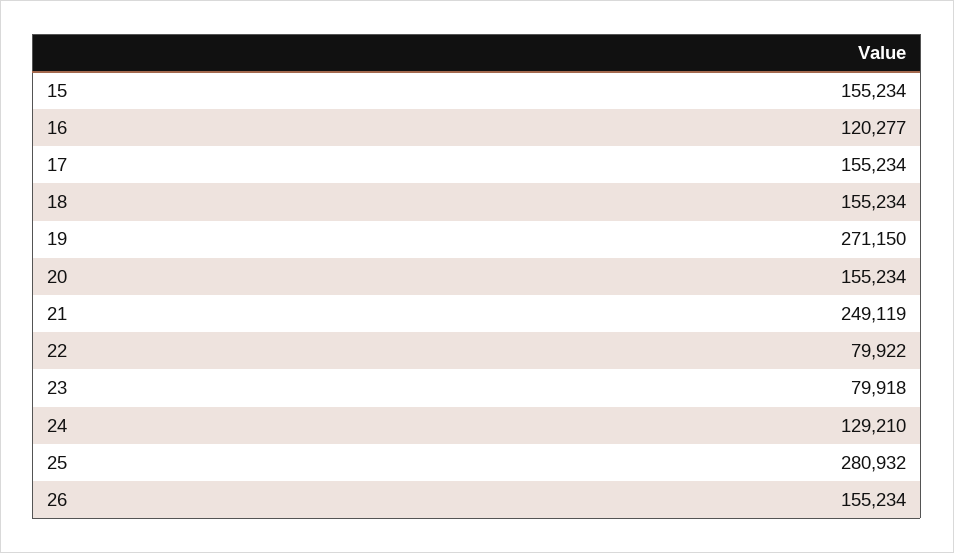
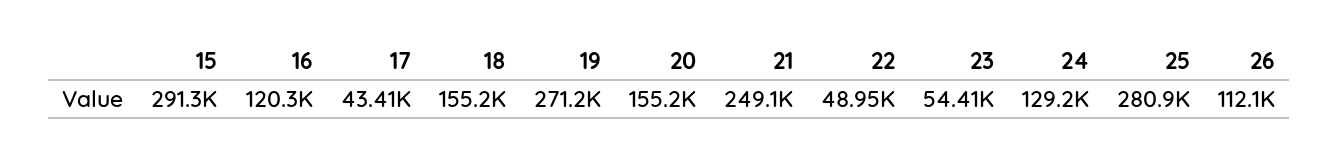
  {
-   "15": 155234,
+   "15": 291300,
    "16": 120277,
-   "17": 155234,
+   "17": 43410,
    "18": 155234,
    "19": 271150,
    "20": 155234,
    "21": 249119,
-   "22": 79922,
+   "22": 48950,
-   "23": 79918,
+   "23": 54410,
    "24": 129210,
    "25": 280932,
-   "26": 155234
+   "26": 112100
  }

